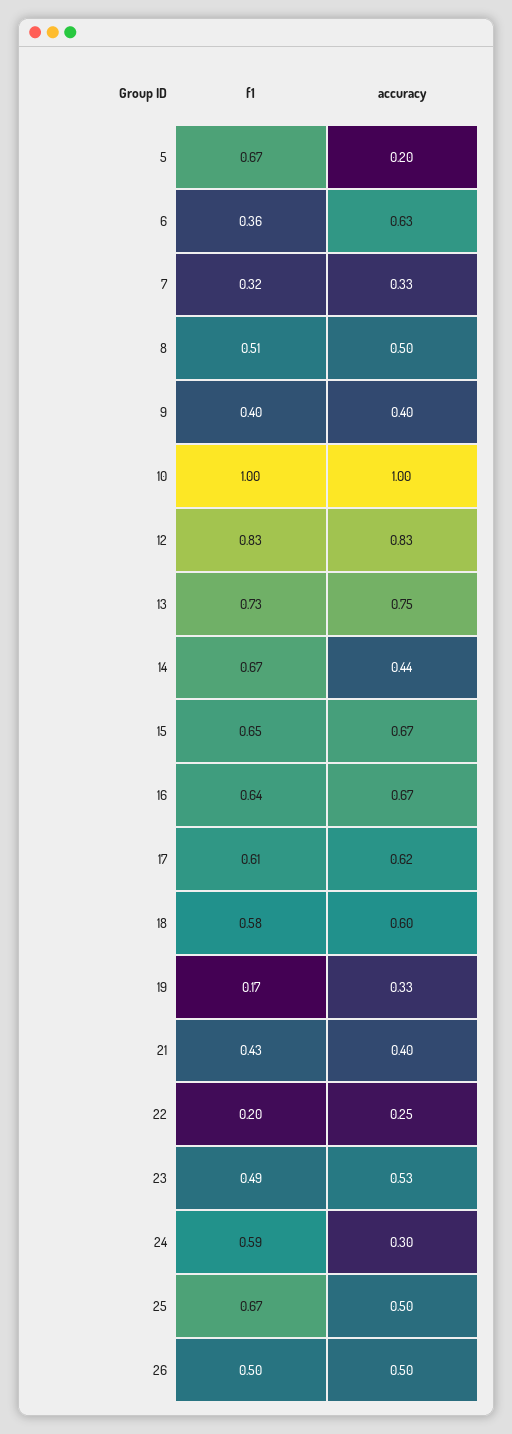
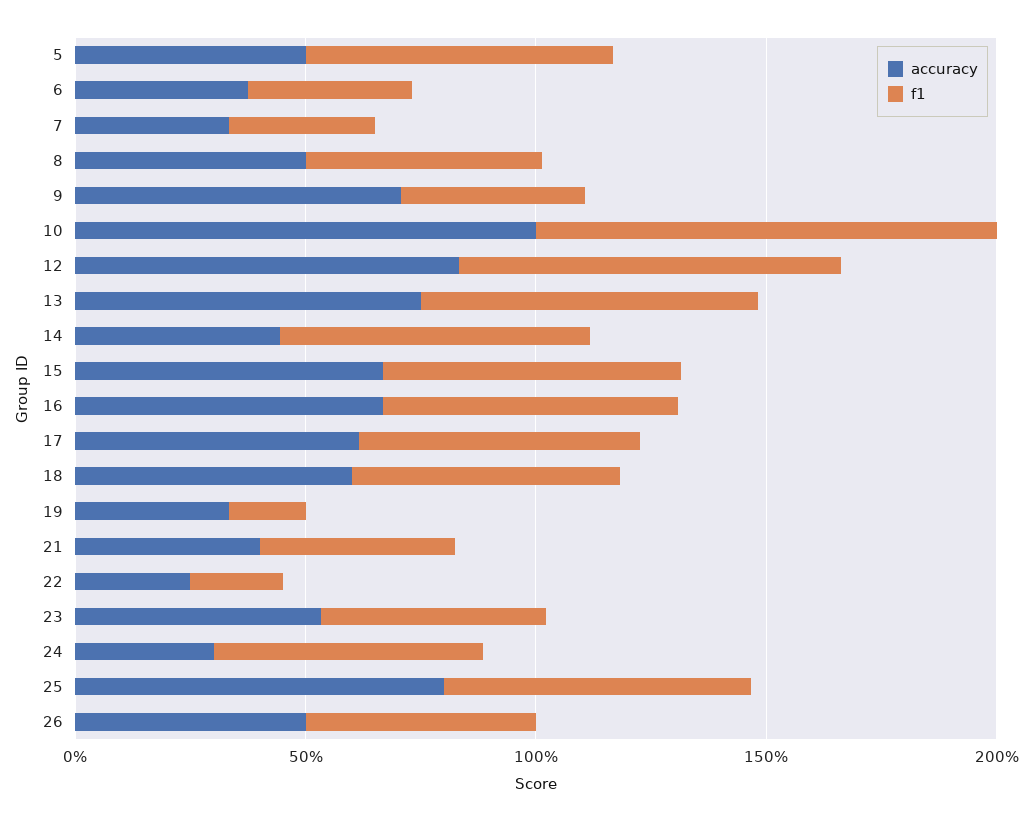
  {
    "f1": {
      "5": 0.67,
      "6": 0.36,
      "7": 0.32,
      "8": 0.51,
      "9": 0.4,
      "10": 1,
      "12": 0.83,
      "13": 0.73,
      "14": 0.67,
      "15": 0.65,
      "16": 0.64,
      "17": 0.61,
      "18": 0.58,
      "19": 0.17,
      "21": 0.43,
      "22": 0.2,
      "23": 0.49,
      "24": 0.59,
      "25": 0.67,
      "26": 0.5
    },
    "accuracy": {
-     "5": 0.2,
+     "5": 0.5,
-     "6": 0.63,
+     "6": 0.4,
      "7": 0.33,
      "8": 0.5,
-     "9": 0.4,
+     "9": 0.7,
      "10": 1,
      "12": 0.83,
      "13": 0.75,
      "14": 0.44,
      "15": 0.67,
      "16": 0.67,
      "17": 0.62,
      "18": 0.6,
      "19": 0.33,
      "21": 0.4,
      "22": 0.25,
      "23": 0.53,
      "24": 0.3,
-     "25": 0.5,
+     "25": 0.8,
      "26": 0.5
    }
  }

